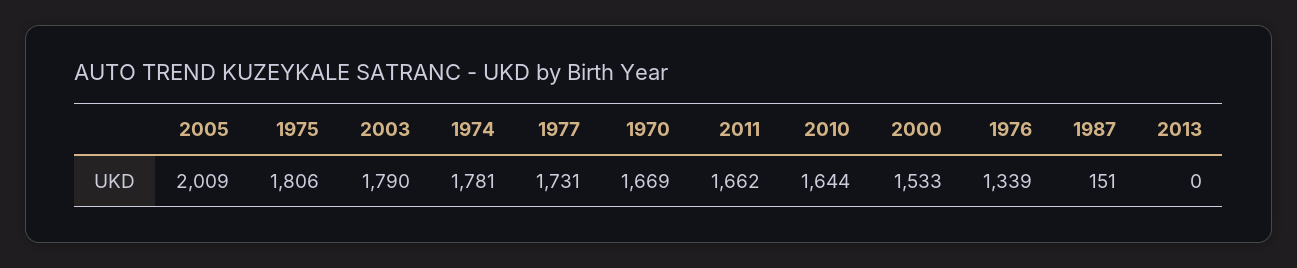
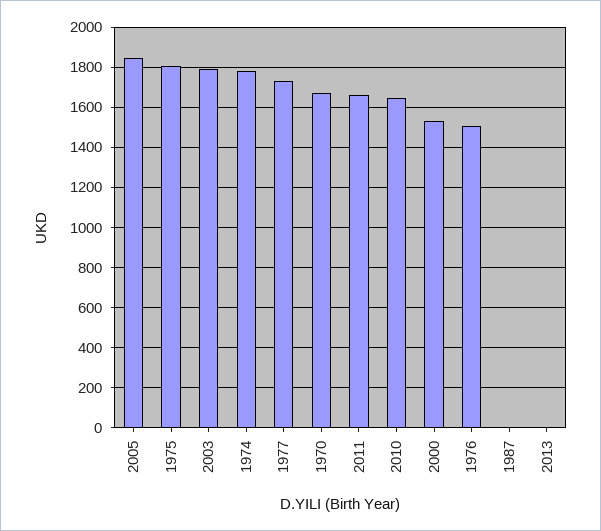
  {
-   "2005": 2009,
+   "2005": 1850,
    "1975": 1806,
    "2003": 1790,
    "1974": 1781,
    "1977": 1731,
    "1970": 1669,
    "2011": 1662,
    "2010": 1644,
    "2000": 1533,
-   "1976": 1339,
+   "1976": 1500,
-   "1987": 151,
+   "1987": 0,
    "2013": 0
  }

